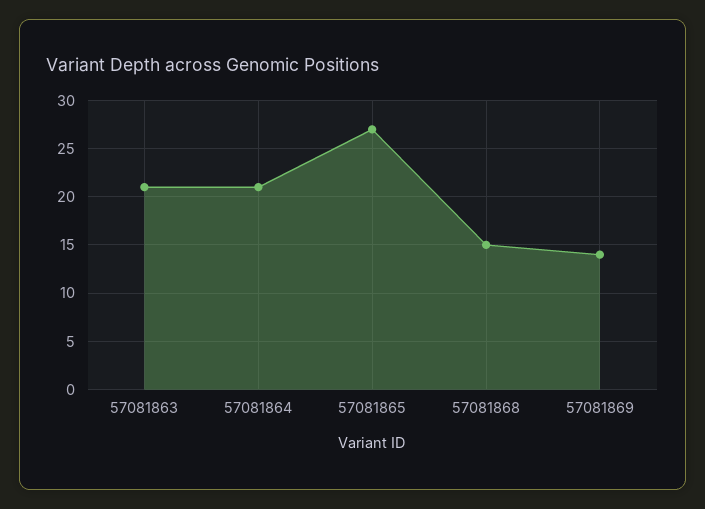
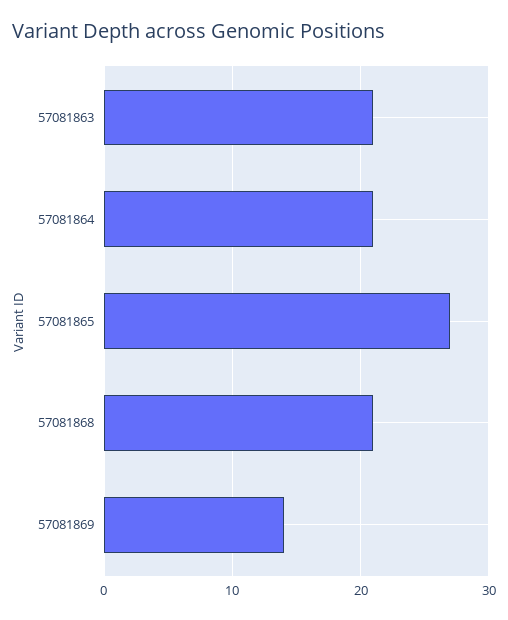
  {
    "57081863": 21,
    "57081864": 21,
    "57081865": 27,
-   "57081868": 15,
+   "57081868": 21,
    "57081869": 14
  }

